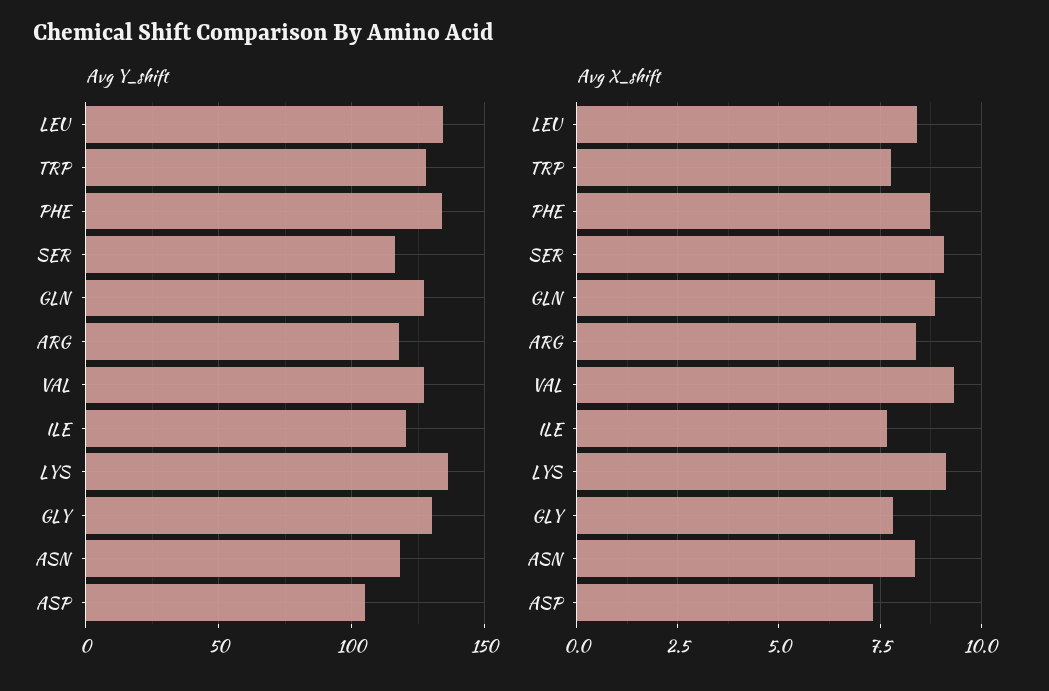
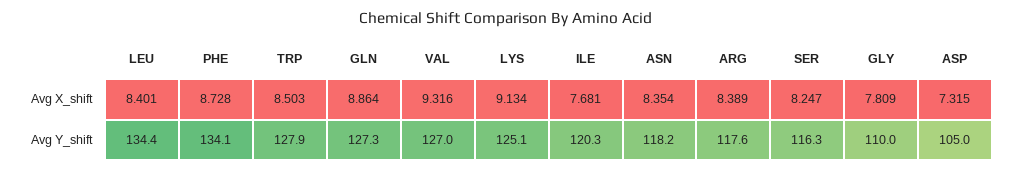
  {
    "Avg Y_shift": {
      "LEU": 134.4,
      "TRP": 127.9,
      "PHE": 134.1,
      "SER": 116.3,
      "GLN": 127.3,
      "ARG": 117.6,
      "VAL": 127,
      "ILE": 120.3,
-     "LYS": 135,
+     "LYS": 125.1,
-     "GLY": 130,
+     "GLY": 110,
      "ASN": 118.2,
      "ASP": 105
    },
    "Avg X_shift": {
      "LEU": 8.401,
-     "TRP": 7.75,
+     "TRP": 8.503,
      "PHE": 8.728,
-     "SER": 9,
+     "SER": 8.247,
      "GLN": 8.864,
      "ARG": 8.389,
      "VAL": 9.316,
      "ILE": 7.681,
      "LYS": 9.134,
      "GLY": 7.809,
      "ASN": 8.354,
      "ASP": 7.315
    }
  }

